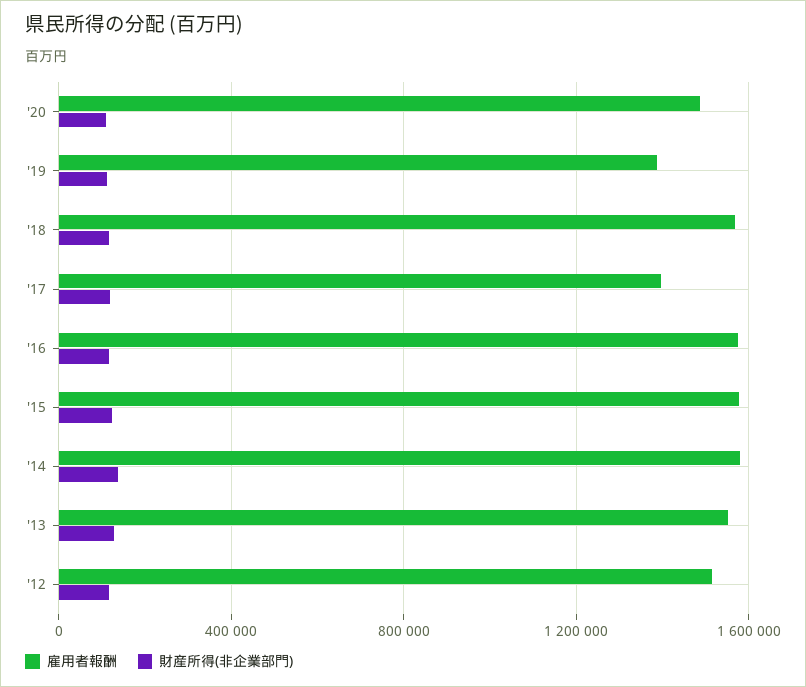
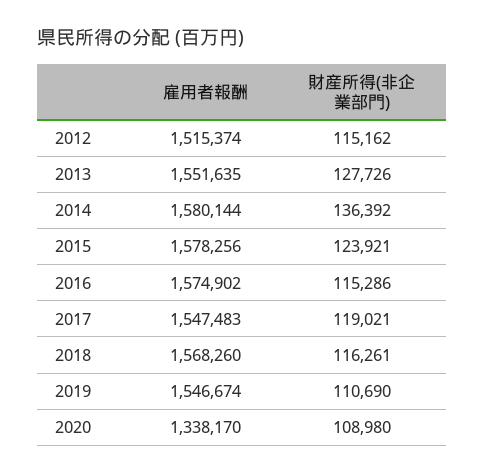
  {
    "雇用者報酬": {
-     "'20": 1500000,
+     "'20": 1338170,
-     "'19": 1400000,
+     "'19": 1546674,
      "'18": 1568260,
-     "'17": 1400000,
+     "'17": 1547483,
      "'16": 1574902,
      "'15": 1578256,
      "'14": 1580144,
      "'13": 1551635,
      "'12": 1515374
    },
    "財産所得(非企業部門)": {
      "'20": 108980,
      "'19": 110690,
      "'18": 116261,
      "'17": 119021,
      "'16": 115286,
      "'15": 123921,
      "'14": 136392,
      "'13": 127726,
      "'12": 115162
    }
  }

